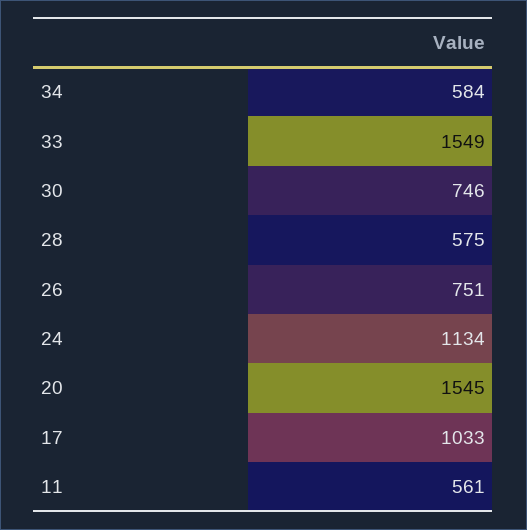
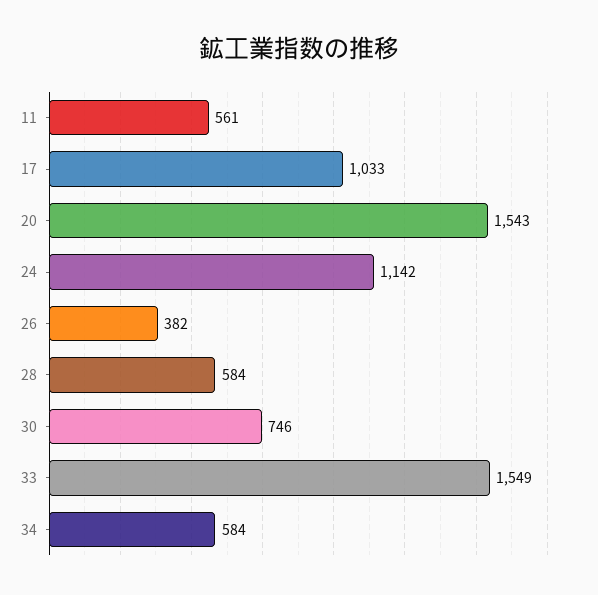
  {
    "34": 584,
    "33": 1549,
    "30": 746,
-   "28": 575,
+   "28": 584,
-   "26": 751,
+   "26": 382,
-   "24": 1134,
+   "24": 1142,
-   "20": 1545,
+   "20": 1543,
    "17": 1033,
    "11": 561
  }

